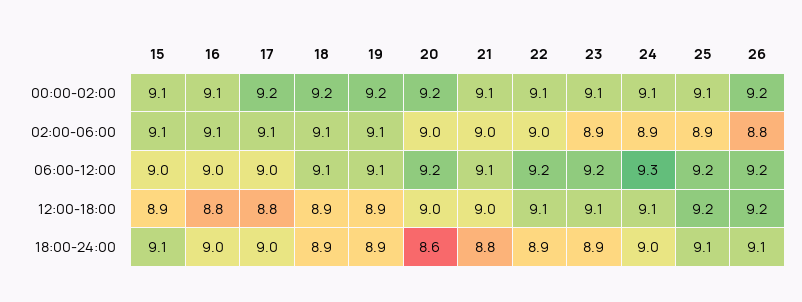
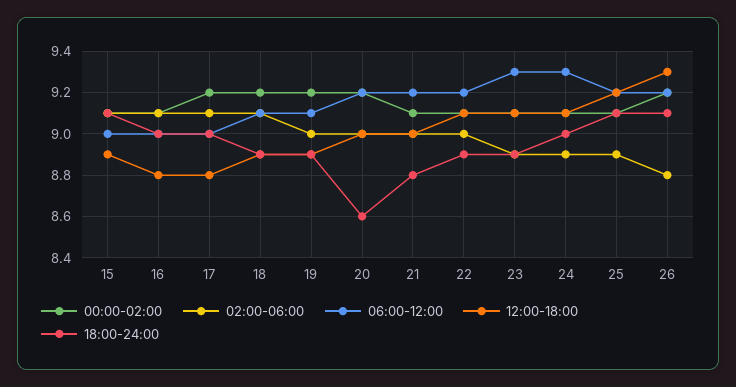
  {
    "00:00-02:00": {
      "15": 9.1,
      "16": 9.1,
      "17": 9.2,
      "18": 9.2,
      "19": 9.2,
      "20": 9.2,
      "21": 9.1,
      "22": 9.1,
      "23": 9.1,
      "24": 9.1,
      "25": 9.1,
      "26": 9.2
    },
    "02:00-06:00": {
      "15": 9.1,
      "16": 9.1,
      "17": 9.1,
      "18": 9.1,
-     "19": 9.1,
+     "19": 9,
      "20": 9,
      "21": 9,
      "22": 9,
      "23": 8.9,
      "24": 8.9,
      "25": 8.9,
      "26": 8.8
    },
    "06:00-12:00": {
      "15": 9,
      "16": 9,
      "17": 9,
      "18": 9.1,
      "19": 9.1,
      "20": 9.2,
-     "21": 9.1,
+     "21": 9.2,
      "22": 9.2,
-     "23": 9.2,
+     "23": 9.3,
      "24": 9.3,
      "25": 9.2,
      "26": 9.2
    },
    "12:00-18:00": {
      "15": 8.9,
      "16": 8.8,
      "17": 8.8,
      "18": 8.9,
      "19": 8.9,
      "20": 9,
      "21": 9,
      "22": 9.1,
      "23": 9.1,
      "24": 9.1,
      "25": 9.2,
-     "26": 9.2
+     "26": 9.3
    },
    "18:00-24:00": {
      "15": 9.1,
      "16": 9,
      "17": 9,
      "18": 8.9,
      "19": 8.9,
      "20": 8.6,
      "21": 8.8,
      "22": 8.9,
      "23": 8.9,
      "24": 9,
      "25": 9.1,
      "26": 9.1
    }
  }

